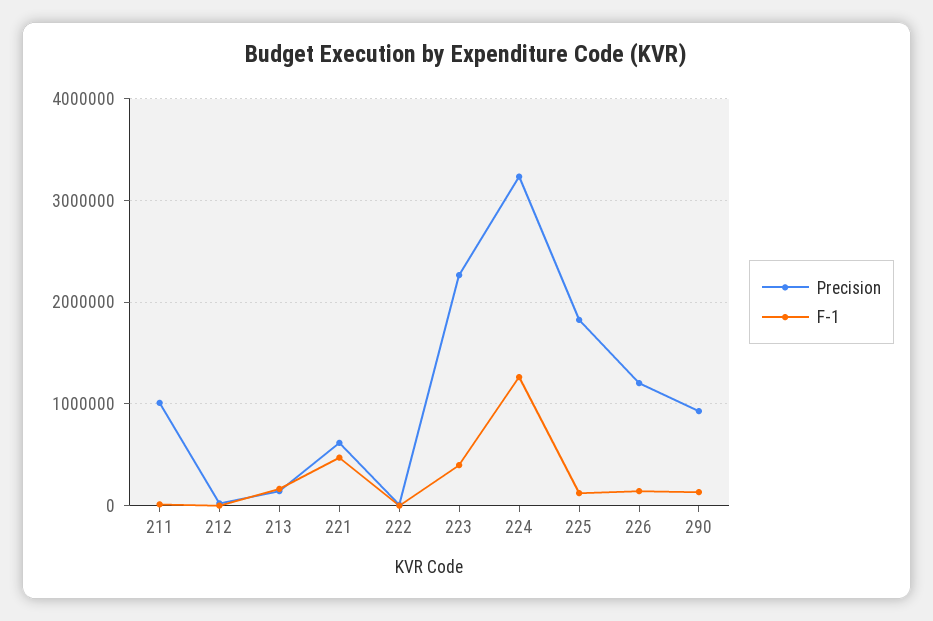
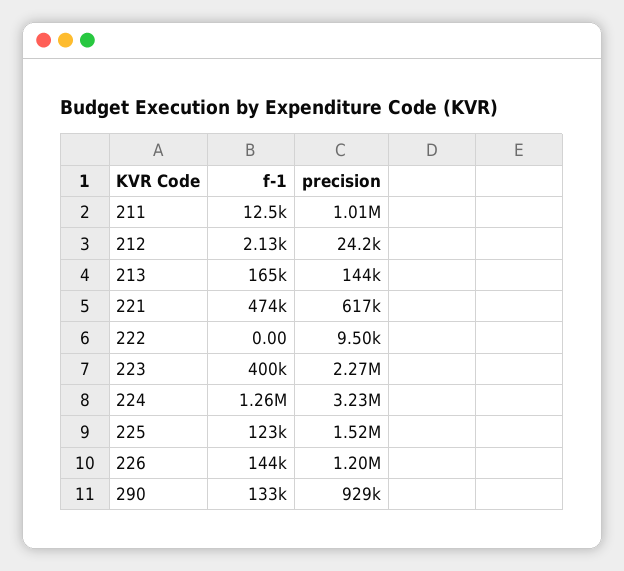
  {
    "Precision": {
      "211": 1010000,
      "212": 24200,
      "213": 144000,
      "221": 617000,
      "222": 9500,
      "223": 2270000,
      "224": 3230000,
-     "225": 1800000,
+     "225": 1520000,
      "226": 1200000,
      "290": 929000
    },
    "F-1": {
      "211": 12500,
      "212": 2130,
      "213": 165000,
      "221": 474000,
      "222": 0,
      "223": 400000,
      "224": 1260000,
      "225": 123000,
      "226": 144000,
      "290": 133000
    }
  }

